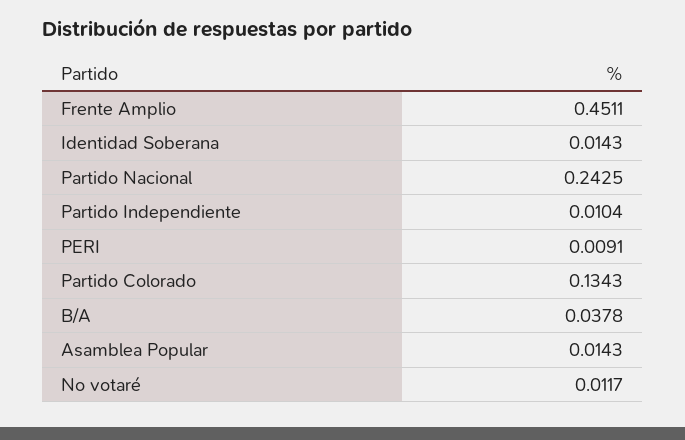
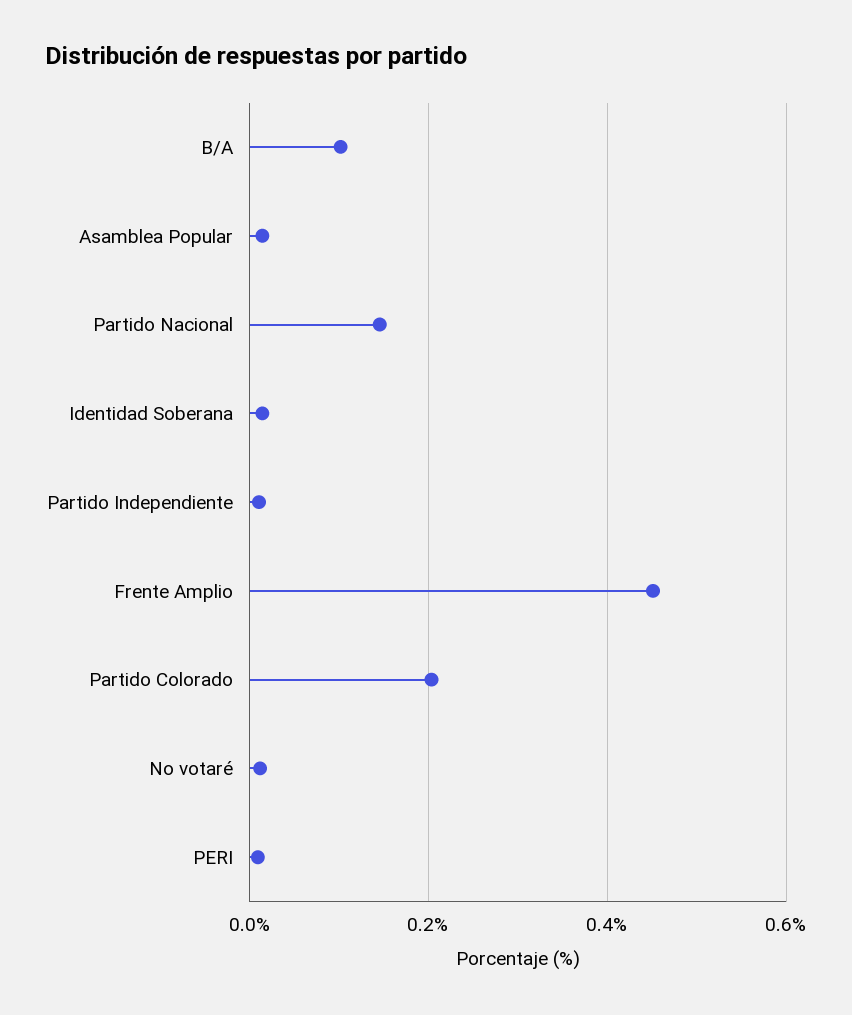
  {
    "Frente Amplio": 0.4511,
    "Identidad Soberana": 0.0143,
-   "Partido Nacional": 0.2425,
+   "Partido Nacional": 0.14,
    "Partido Independiente": 0.0104,
    "PERI": 0.0091,
-   "Partido Colorado": 0.1343,
+   "Partido Colorado": 0.2,
-   "B/A": 0.0378,
+   "B/A": 0.1,
    "Asamblea Popular": 0.0143,
    "No votaré": 0.0117
  }

